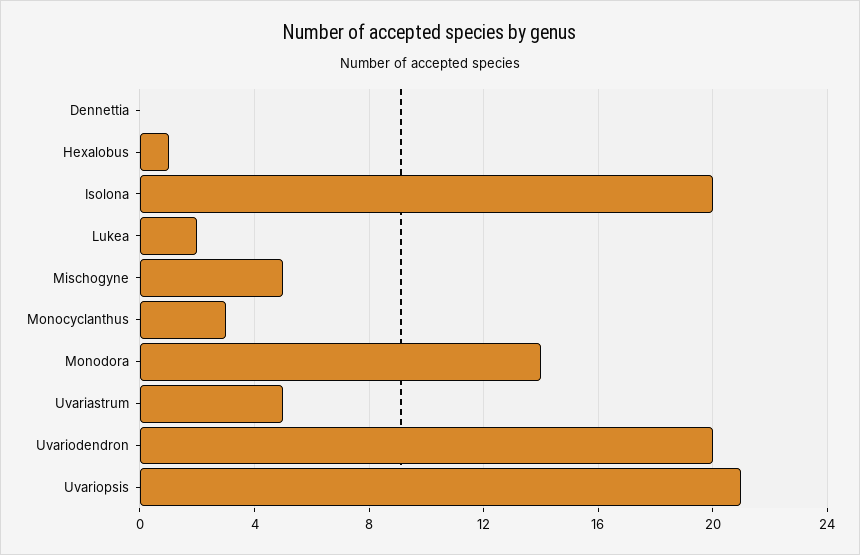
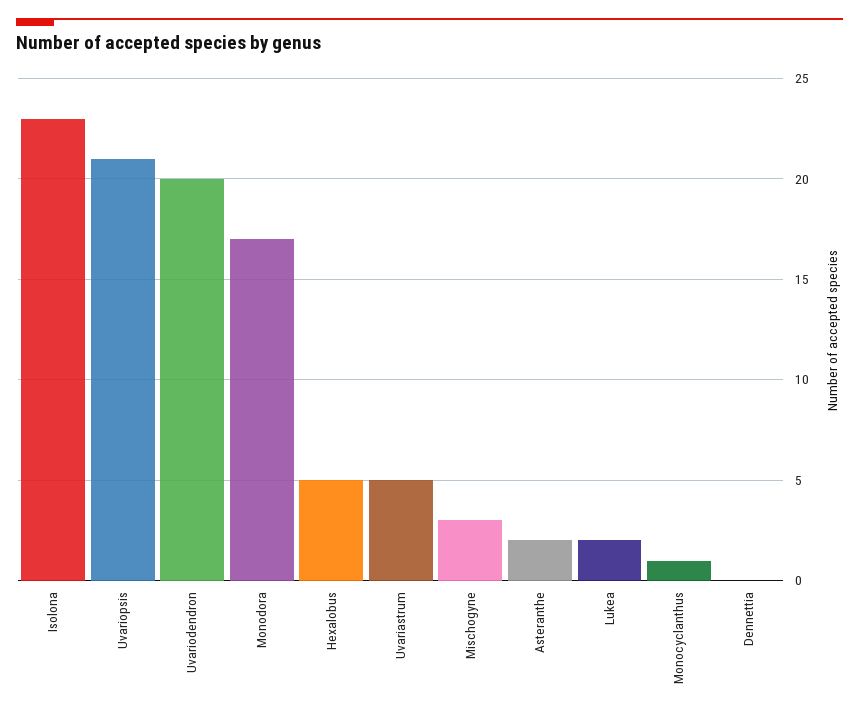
  {
    "Dennettia": 0,
-   "Hexalobus": 1,
+   "Hexalobus": 5,
-   "Isolona": 20,
+   "Isolona": 23,
    "Lukea": 2,
-   "Mischogyne": 5,
+   "Mischogyne": 3,
-   "Monocyclanthus": 3,
+   "Monocyclanthus": 1,
-   "Monodora": 14,
+   "Monodora": 17,
    "Uvariastrum": 5,
    "Uvariodendron": 20,
-   "Uvariopsis": 21
+   "Uvariopsis": 21,
+   "Asteranthe": 2
  }

